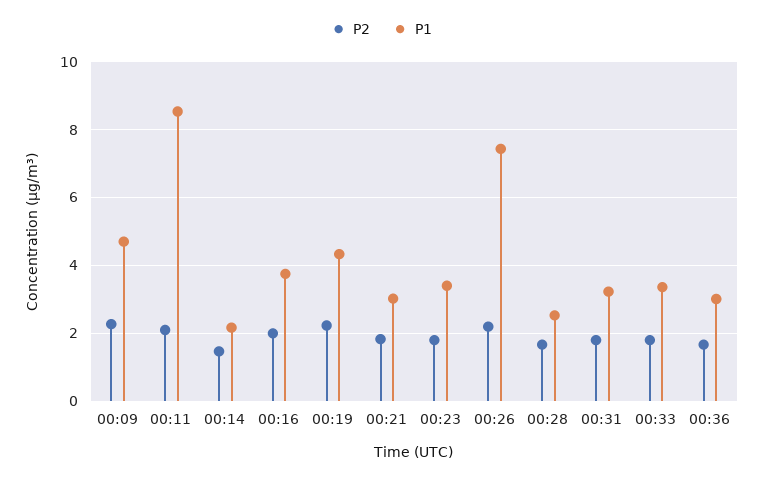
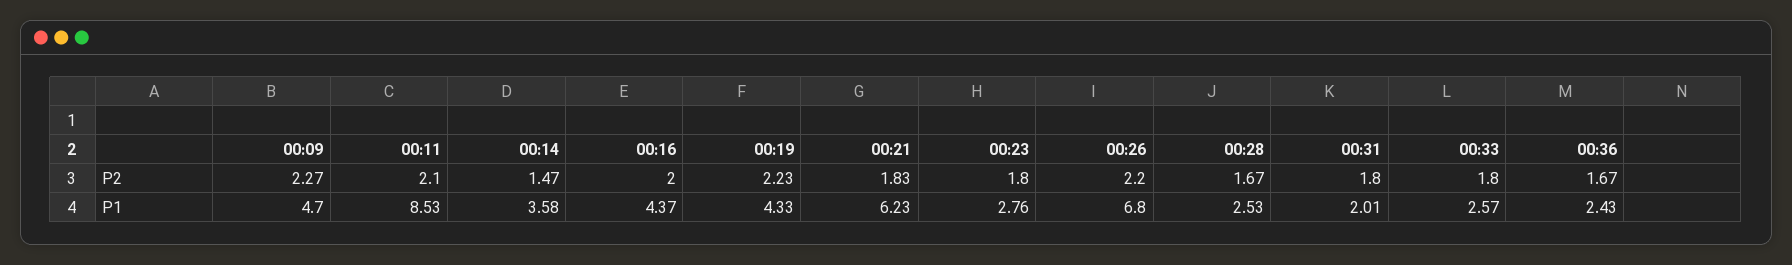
  {
    "P2": {
      "00:09": 2.27,
      "00:11": 2.1,
      "00:14": 1.47,
      "00:16": 2,
      "00:19": 2.23,
      "00:21": 1.83,
      "00:23": 1.8,
      "00:26": 2.2,
      "00:28": 1.67,
      "00:31": 1.8,
      "00:33": 1.8,
      "00:36": 1.67
    },
    "P1": {
      "00:09": 4.7,
      "00:11": 8.53,
-     "00:14": 2.2,
+     "00:14": 3.58,
-     "00:16": 3.8,
+     "00:16": 4.37,
      "00:19": 4.33,
-     "00:21": 3,
+     "00:21": 6.23,
-     "00:23": 3.4,
+     "00:23": 2.76,
-     "00:26": 7.4,
+     "00:26": 6.8,
      "00:28": 2.53,
-     "00:31": 3.2,
+     "00:31": 2.01,
-     "00:33": 3.4,
+     "00:33": 2.57,
-     "00:36": 3
+     "00:36": 2.43
    }
  }

